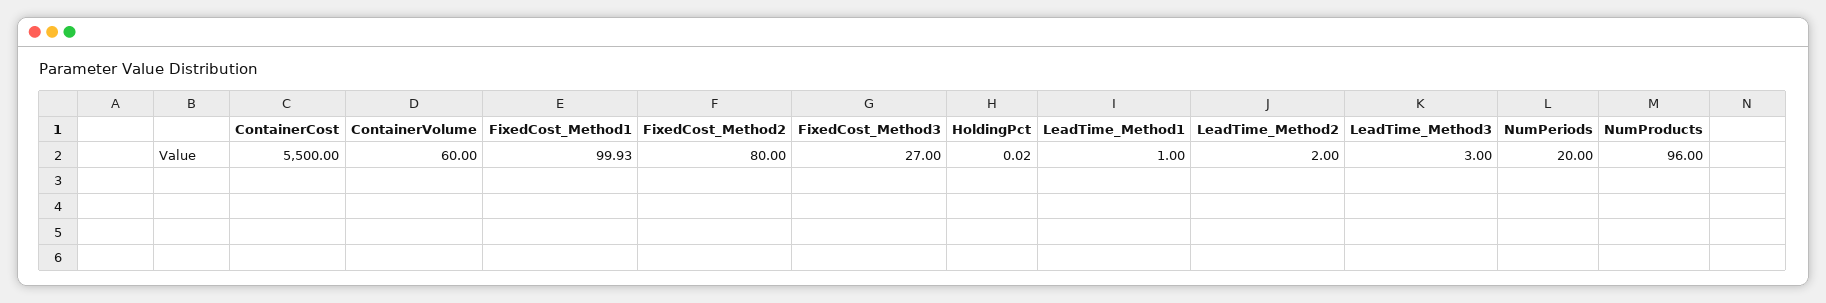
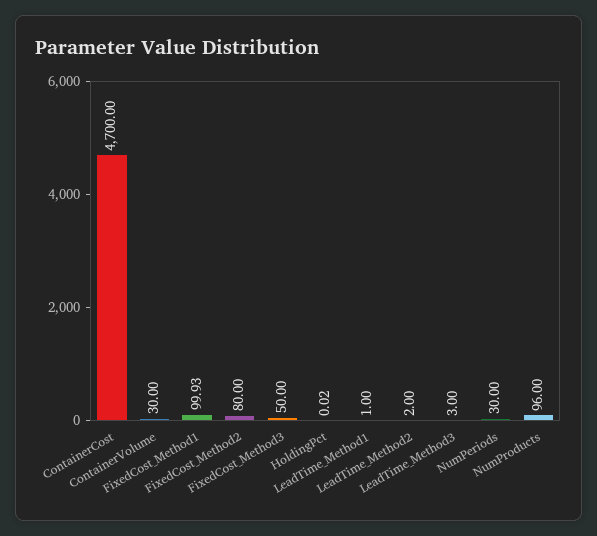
  {
-   "ContainerCost": 5500,
+   "ContainerCost": 4700,
-   "ContainerVolume": 60,
+   "ContainerVolume": 30,
    "FixedCost_Method1": 99.93,
    "FixedCost_Method2": 80,
-   "FixedCost_Method3": 27,
+   "FixedCost_Method3": 50,
    "HoldingPct": 0.02,
    "LeadTime_Method1": 1,
    "LeadTime_Method2": 2,
    "LeadTime_Method3": 3,
-   "NumPeriods": 20,
+   "NumPeriods": 30,
    "NumProducts": 96
  }

